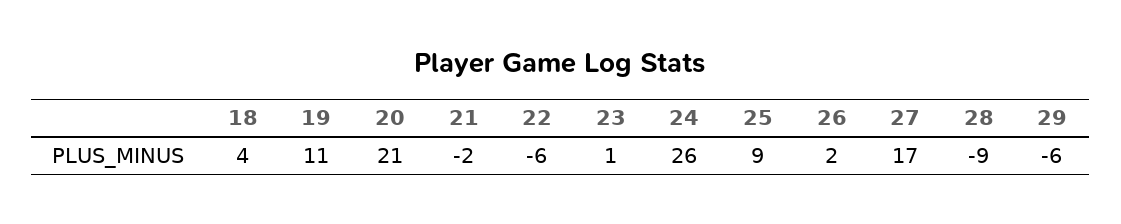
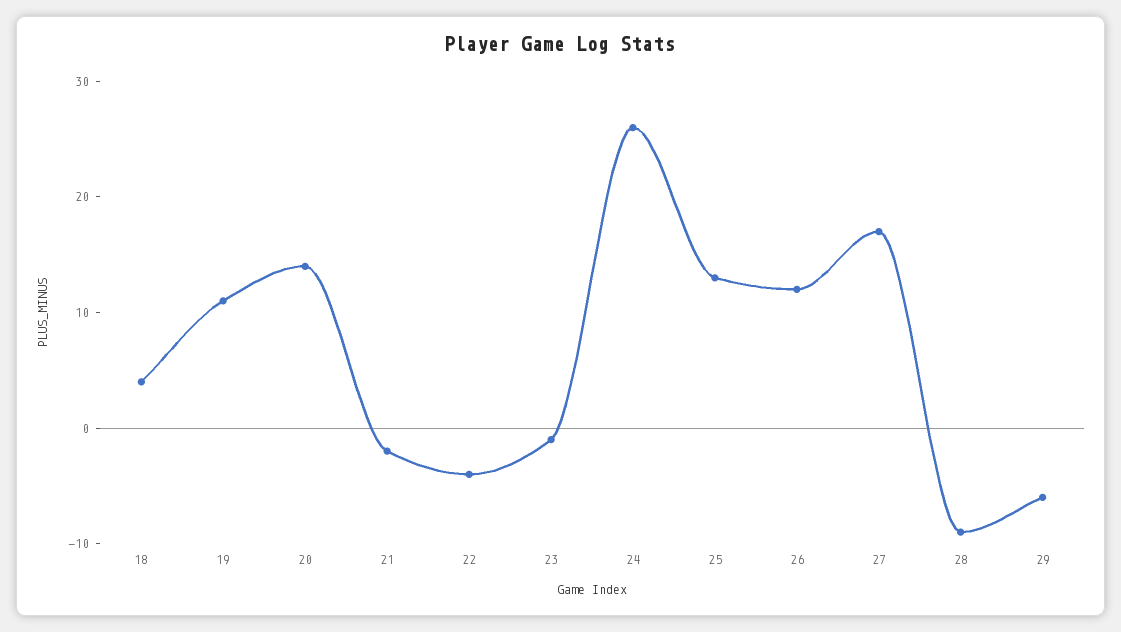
  {
    "18": 4,
    "19": 11,
-   "20": 21,
+   "20": 14,
    "21": -2,
-   "22": -6,
+   "22": -4,
-   "23": 1,
+   "23": -1,
    "24": 26,
-   "25": 9,
+   "25": 13,
-   "26": 2,
+   "26": 12,
    "27": 17,
    "28": -9,
    "29": -6
  }

